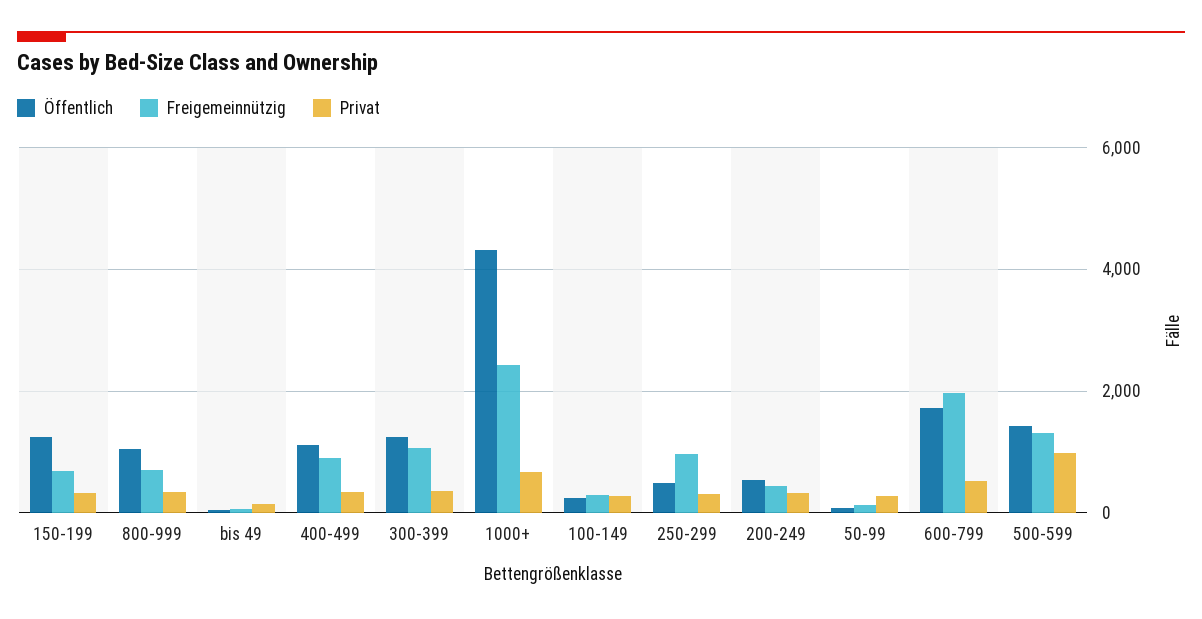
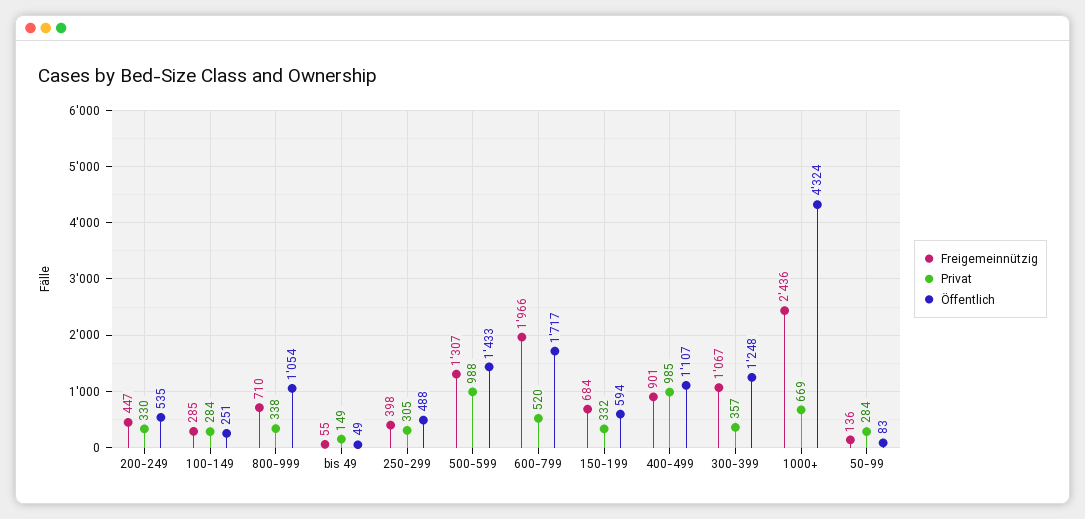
  {
    "Öffentlich": {
-     "150-199": 1200,
+     "150-199": 594,
      "800-999": 1054,
      "bis 49": 49,
      "400-499": 1107,
      "300-399": 1248,
      "1000+": 4324,
      "100-149": 251,
      "250-299": 488,
      "200-249": 535,
      "50-99": 83,
      "600-799": 1717,
      "500-599": 1433
    },
    "Freigemeinnützig": {
      "150-199": 684,
      "800-999": 710,
      "bis 49": 55,
      "400-499": 901,
      "300-399": 1067,
      "1000+": 2436,
      "100-149": 285,
-     "250-299": 1000,
+     "250-299": 398,
      "200-249": 447,
      "50-99": 136,
      "600-799": 1966,
      "500-599": 1307
    },
    "Privat": {
      "150-199": 332,
      "800-999": 338,
      "bis 49": 149,
-     "400-499": 400,
+     "400-499": 985,
      "300-399": 357,
      "1000+": 669,
      "100-149": 284,
      "250-299": 305,
      "200-249": 330,
      "50-99": 284,
      "600-799": 520,
      "500-599": 988
    }
  }

